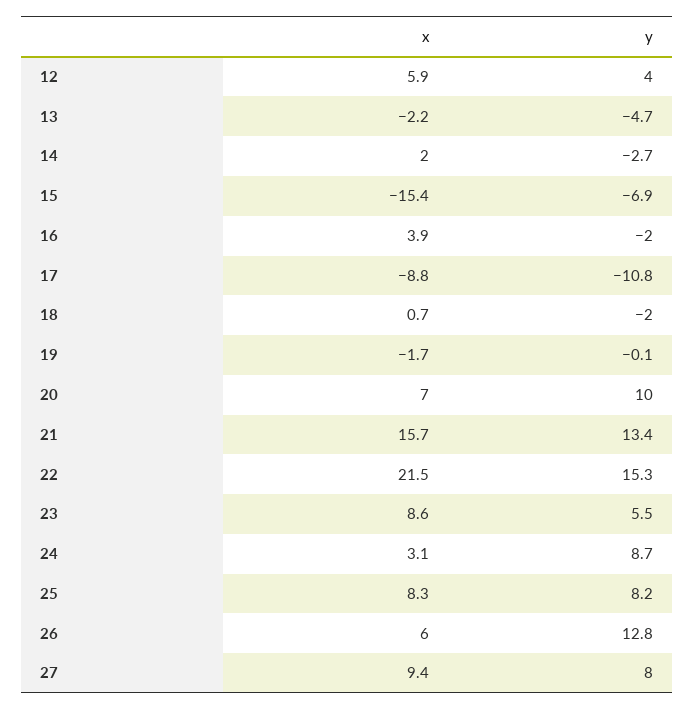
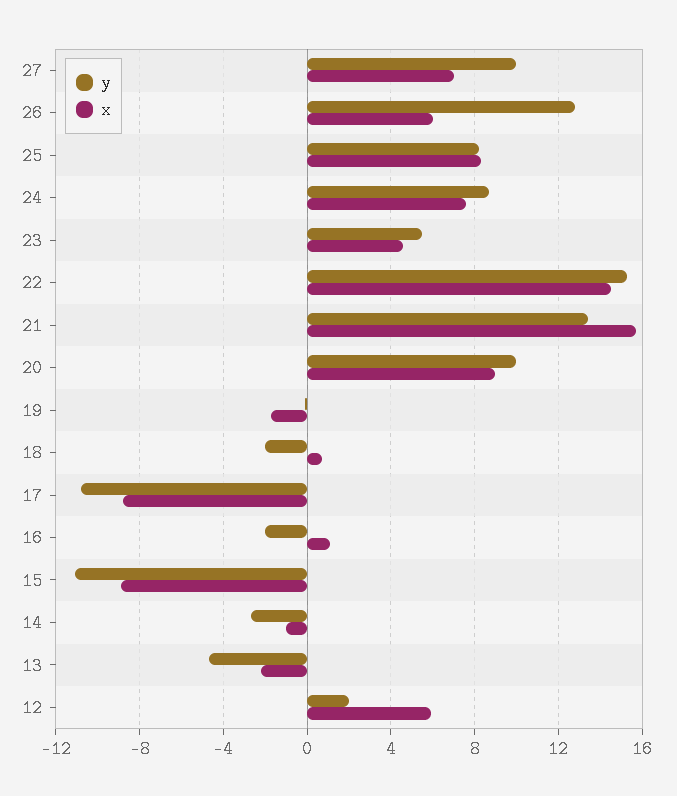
  {
    "x": {
      "12": 5.9,
      "13": -2.2,
-     "14": 2,
+     "14": -1,
-     "15": -15.4,
+     "15": -9,
-     "16": 3.9,
+     "16": 1,
      "17": -8.8,
      "18": 0.7,
      "19": -1.7,
-     "20": 7,
+     "20": 9,
      "21": 15.7,
-     "22": 21.5,
+     "22": 14.5,
-     "23": 8.6,
+     "23": 4.5,
-     "24": 3.1,
+     "24": 7.5,
      "25": 8.3,
      "26": 6,
-     "27": 9.4
+     "27": 7
    },
    "y": {
-     "12": 4,
+     "12": 2,
      "13": -4.7,
      "14": -2.7,
-     "15": -6.9,
+     "15": -11,
      "16": -2,
      "17": -10.8,
      "18": -2,
      "19": -0.1,
      "20": 10,
      "21": 13.4,
      "22": 15.3,
      "23": 5.5,
      "24": 8.7,
      "25": 8.2,
      "26": 12.8,
-     "27": 8
+     "27": 10
    }
  }

